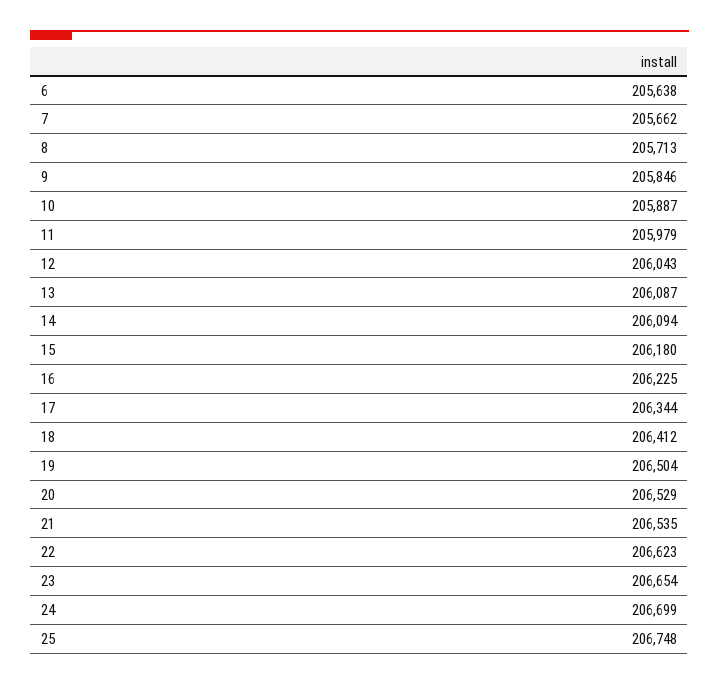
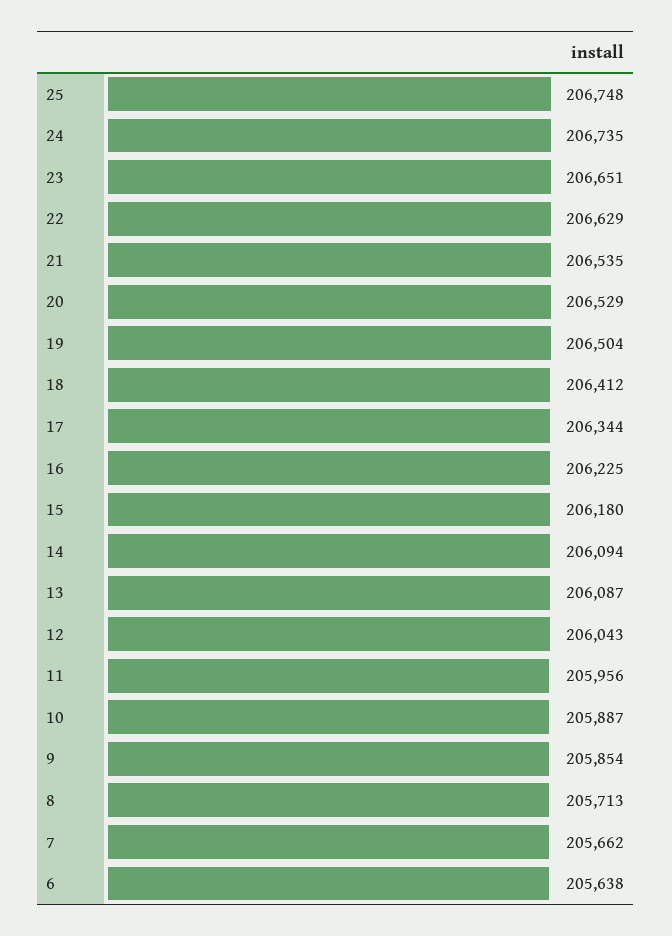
  {
    "6": 205638,
    "7": 205662,
    "8": 205713,
-   "9": 205846,
+   "9": 205854,
    "10": 205887,
-   "11": 205979,
+   "11": 205956,
    "12": 206043,
    "13": 206087,
    "14": 206094,
    "15": 206180,
    "16": 206225,
    "17": 206344,
    "18": 206412,
    "19": 206504,
    "20": 206529,
    "21": 206535,
-   "22": 206623,
+   "22": 206629,
-   "23": 206654,
+   "23": 206651,
-   "24": 206699,
+   "24": 206735,
    "25": 206748
  }

